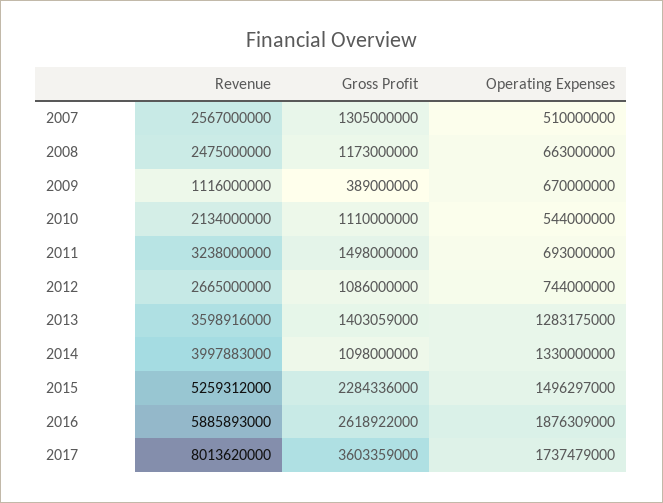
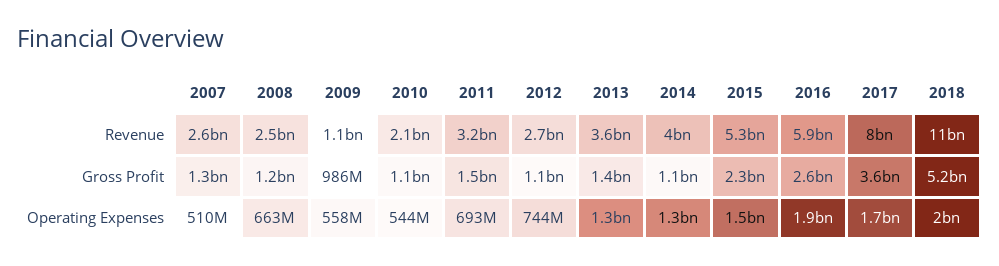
  {
    "Revenue": {
      "2007": 2567000000,
      "2008": 2475000000,
      "2009": 1116000000,
      "2010": 2134000000,
      "2011": 3238000000,
      "2012": 2665000000,
      "2013": 3598916000,
      "2014": 3997883000,
      "2015": 5259312000,
      "2016": 5885893000,
-     "2017": 8013620000
+     "2017": 8013620000,
+     "2018": 11000000000
    },
    "Gross Profit": {
      "2007": 1305000000,
      "2008": 1173000000,
-     "2009": 389000000,
+     "2009": 986000000,
      "2010": 1110000000,
      "2011": 1498000000,
      "2012": 1086000000,
      "2013": 1403059000,
      "2014": 1098000000,
      "2015": 2284336000,
      "2016": 2618922000,
-     "2017": 3603359000
+     "2017": 3603359000,
+     "2018": 5200000000
    },
    "Operating Expenses": {
      "2007": 510000000,
      "2008": 663000000,
-     "2009": 670000000,
+     "2009": 558000000,
      "2010": 544000000,
      "2011": 693000000,
      "2012": 744000000,
      "2013": 1283175000,
      "2014": 1330000000,
      "2015": 1496297000,
      "2016": 1876309000,
-     "2017": 1737479000
+     "2017": 1737479000,
+     "2018": 2000000000
    }
  }

